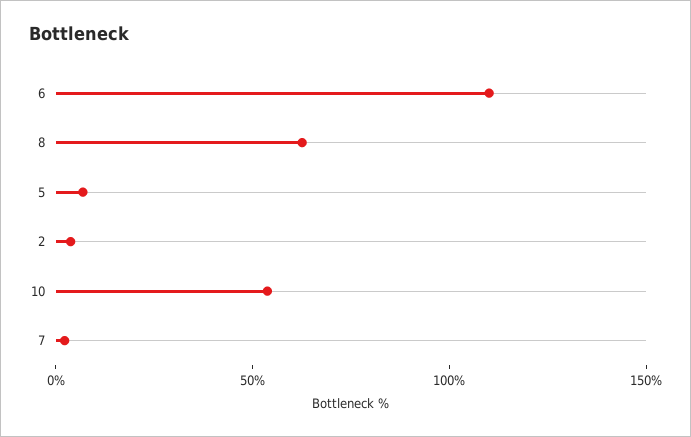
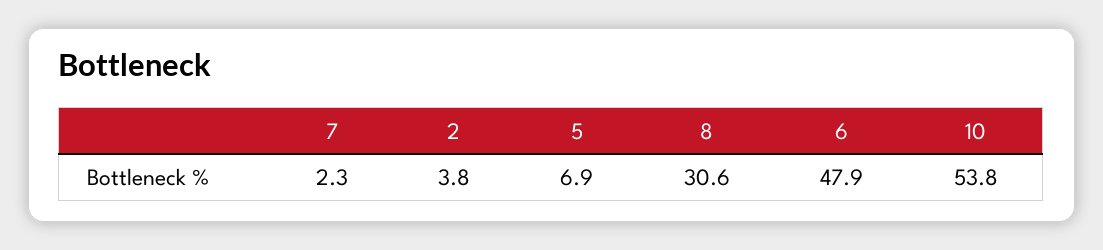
  {
-   "6": 110,
+   "6": 47.9,
-   "8": 60,
+   "8": 30.6,
    "5": 6.9,
    "2": 3.8,
    "10": 53.8,
    "7": 2.3
  }

